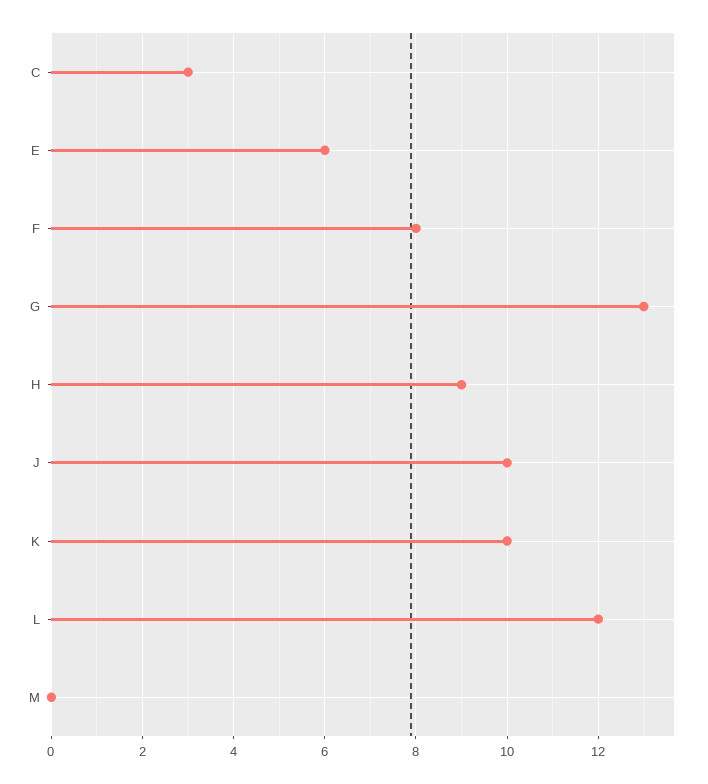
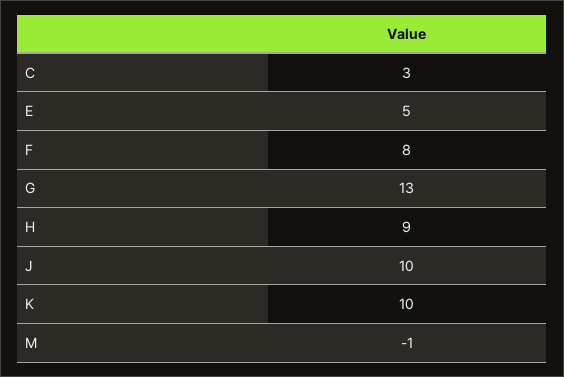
  {
    "C": 3,
-   "E": 6,
+   "E": 5,
    "F": 8,
    "G": 13,
    "H": 9,
    "J": 10,
    "K": 10,
-   "L": 12,
-   "M": 0
+   "M": -1
  }

